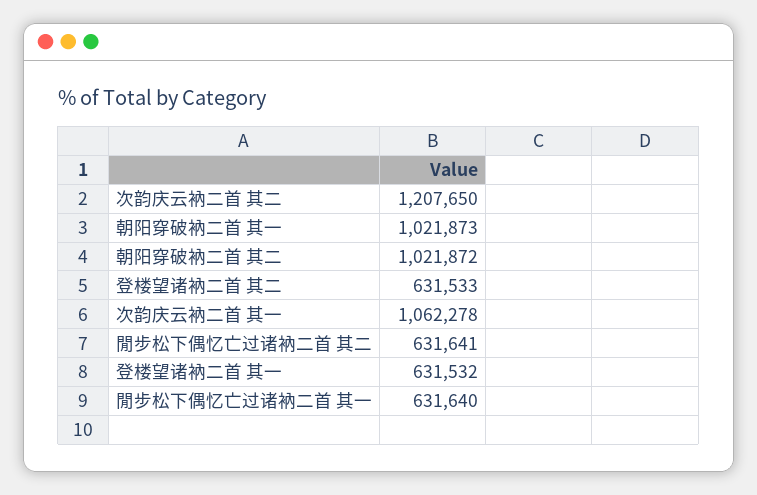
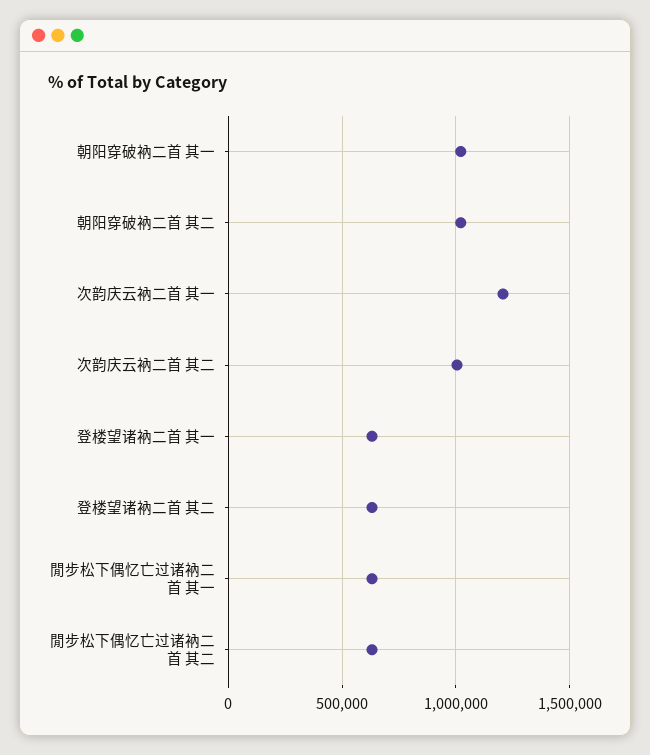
  {
-   "次韵庆云衲二首 其二": 1207650,
+   "次韵庆云衲二首 其二": 1000000,
    "朝阳穿破衲二首 其一": 1021873,
    "朝阳穿破衲二首 其二": 1021872,
    "登楼望诸衲二首 其二": 631533,
-   "次韵庆云衲二首 其一": 1062278,
+   "次韵庆云衲二首 其一": 1200000,
    "閒步松下偶忆亡过诸衲二首 其二": 631641,
    "登楼望诸衲二首 其一": 631532,
    "閒步松下偶忆亡过诸衲二首 其一": 631640
  }

